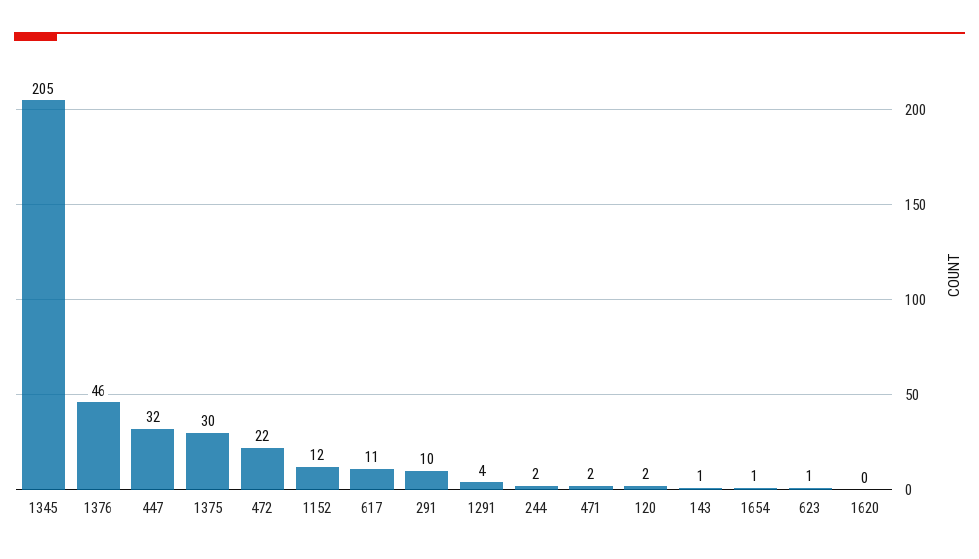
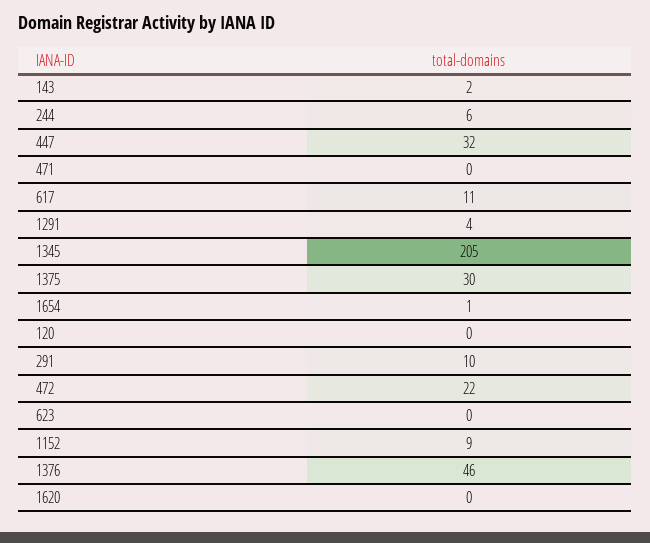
  {
    "1345": 205,
    "1376": 46,
    "447": 32,
    "1375": 30,
    "472": 22,
-   "1152": 12,
+   "1152": 9,
    "617": 11,
    "291": 10,
    "1291": 4,
-   "244": 2,
+   "244": 6,
-   "471": 2,
+   "471": 0,
-   "120": 2,
+   "120": 0,
-   "143": 1,
+   "143": 2,
    "1654": 1,
-   "623": 1,
+   "623": 0,
    "1620": 0
  }

